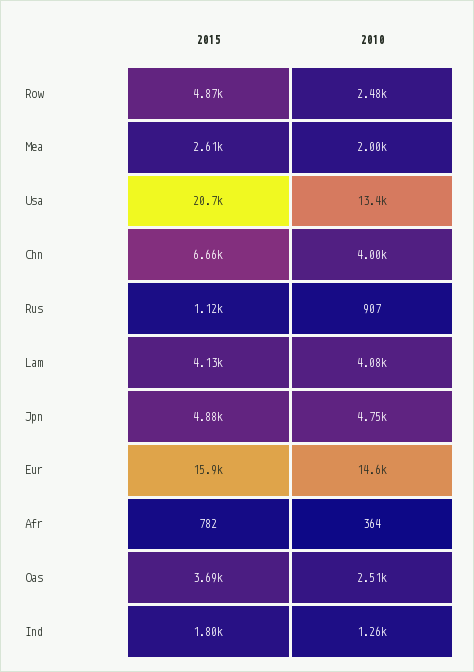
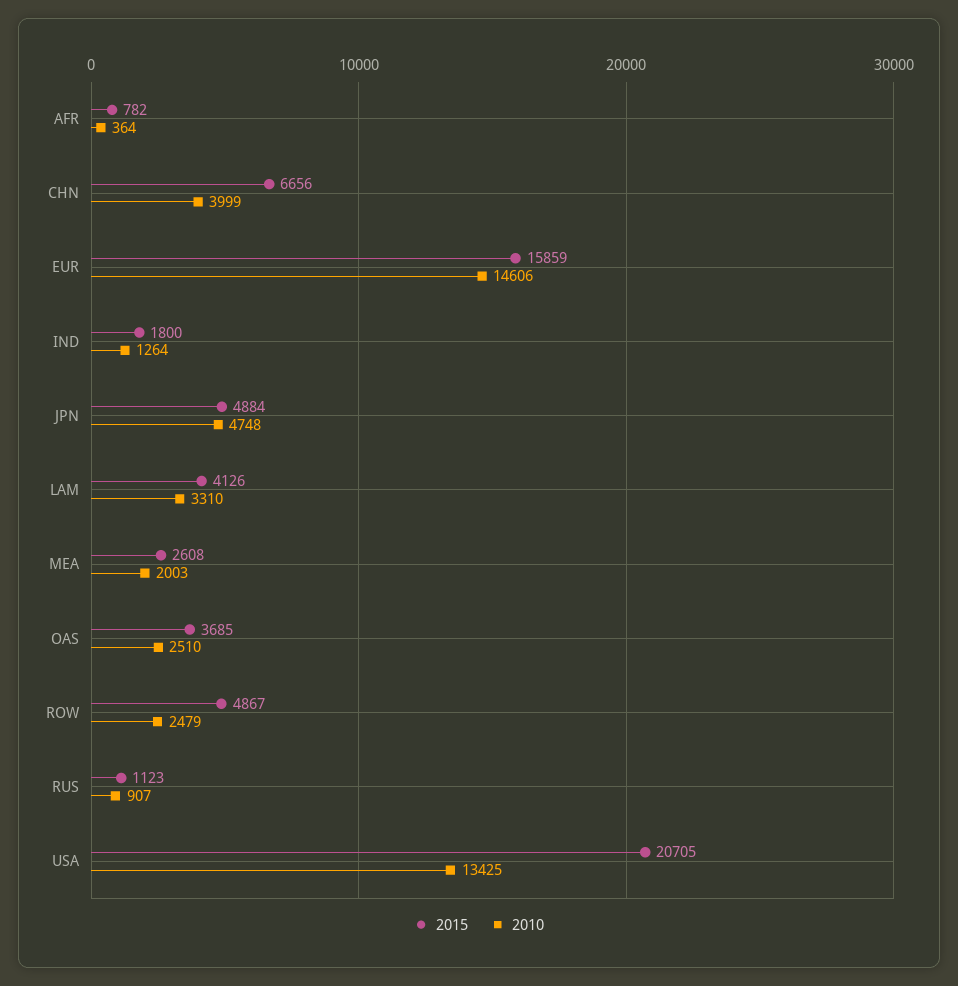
  {
    "2015": {
      "Row": 4867,
      "Mea": 2608,
      "Usa": 20705,
      "Chn": 6656,
      "Rus": 1123,
      "Lam": 4126,
      "Jpn": 4884,
      "Eur": 15859,
      "Afr": 782,
      "Oas": 3685,
      "Ind": 1800
    },
    "2010": {
      "Row": 2479,
      "Mea": 2003,
      "Usa": 13425,
      "Chn": 3999,
      "Rus": 907,
-     "Lam": 4080,
+     "Lam": 3310,
      "Jpn": 4748,
      "Eur": 14606,
      "Afr": 364,
      "Oas": 2510,
      "Ind": 1264
    }
  }

